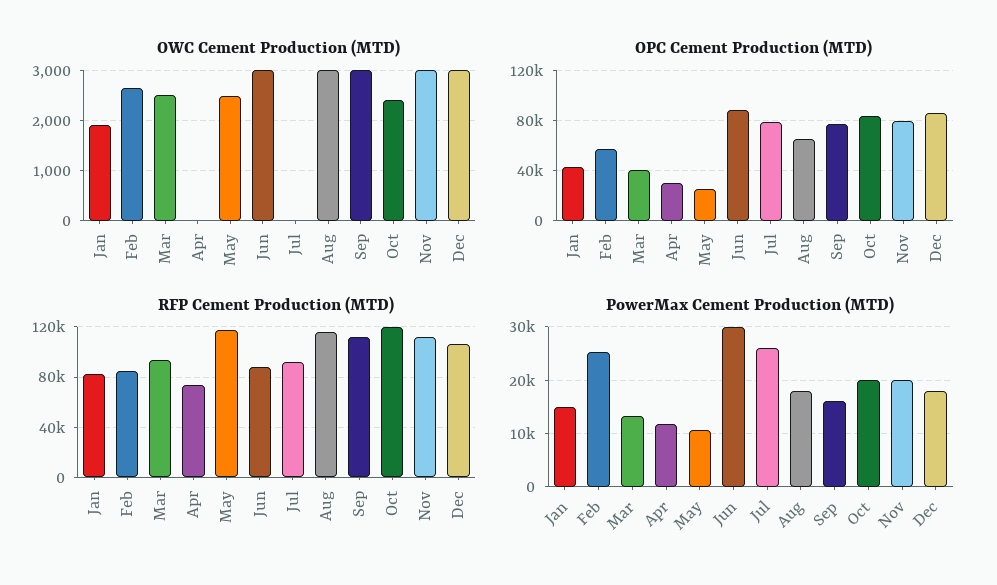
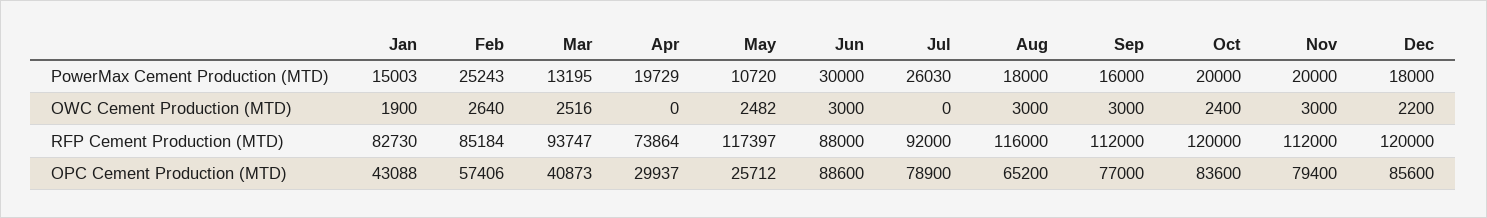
  {
    "OWC Cement Production (MTD)": {
      "Jan": 1900,
      "Feb": 2640,
      "Mar": 2516,
      "Apr": 0,
      "May": 2482,
      "Jun": 3000,
      "Jul": 0,
      "Aug": 3000,
      "Sep": 3000,
      "Oct": 2400,
      "Nov": 3000,
-     "Dec": 3000
+     "Dec": 2200
    },
    "OPC Cement Production (MTD)": {
      "Jan": 43088,
      "Feb": 57406,
      "Mar": 40873,
      "Apr": 29937,
      "May": 25712,
      "Jun": 88600,
      "Jul": 78900,
      "Aug": 65200,
      "Sep": 77000,
      "Oct": 83600,
      "Nov": 79400,
      "Dec": 85600
    },
    "RFP Cement Production (MTD)": {
      "Jan": 82730,
      "Feb": 85184,
      "Mar": 93747,
      "Apr": 73864,
      "May": 117397,
      "Jun": 88000,
      "Jul": 92000,
      "Aug": 116000,
      "Sep": 112000,
      "Oct": 120000,
      "Nov": 112000,
-     "Dec": 105000
+     "Dec": 120000
    },
    "PowerMax Cement Production (MTD)": {
      "Jan": 15003,
      "Feb": 25243,
      "Mar": 13195,
-     "Apr": 12000,
+     "Apr": 19729,
      "May": 10720,
      "Jun": 30000,
      "Jul": 26030,
      "Aug": 18000,
      "Sep": 16000,
      "Oct": 20000,
      "Nov": 20000,
      "Dec": 18000
    }
  }

